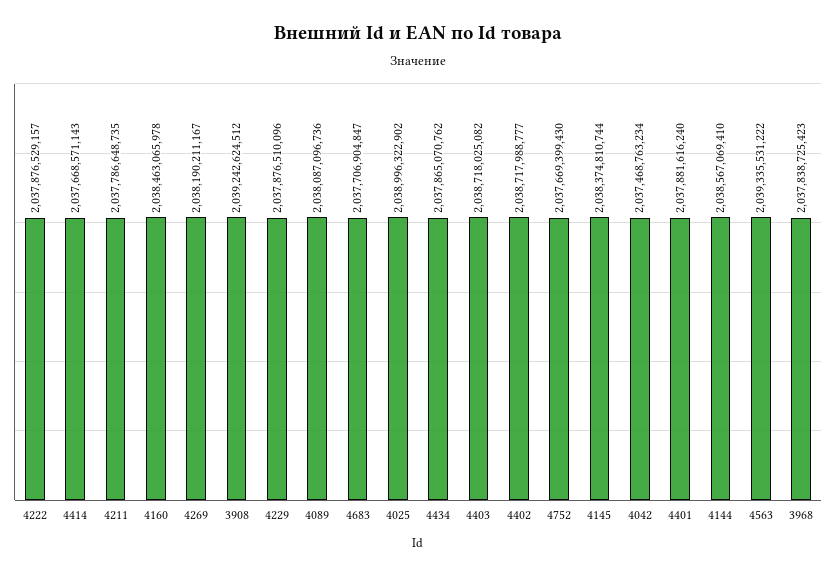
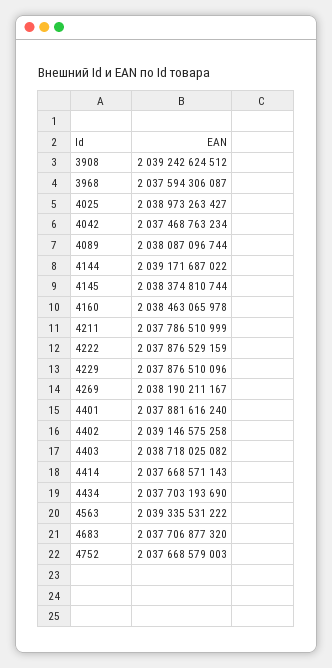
  {
-   "4222": 2037876529157,
+   "4222": 2037876529159,
    "4414": 2037668571143,
-   "4211": 2037786648735,
+   "4211": 2037786510999,
    "4160": 2038463065978,
    "4269": 2038190211167,
    "3908": 2039242624512,
    "4229": 2037876510096,
-   "4089": 2038087096736,
+   "4089": 2038087096744,
-   "4683": 2037706904847,
+   "4683": 2037706877320,
-   "4025": 2038996322902,
+   "4025": 2038973263427,
-   "4434": 2037865070762,
+   "4434": 2037703193690,
    "4403": 2038718025082,
-   "4402": 2038717988777,
+   "4402": 2039146575258,
-   "4752": 2037669399430,
+   "4752": 2037668579003,
    "4145": 2038374810744,
    "4042": 2037468763234,
    "4401": 2037881616240,
-   "4144": 2038567069410,
+   "4144": 2039171687022,
    "4563": 2039335531222,
-   "3968": 2037838725423
+   "3968": 2037594306087
  }

